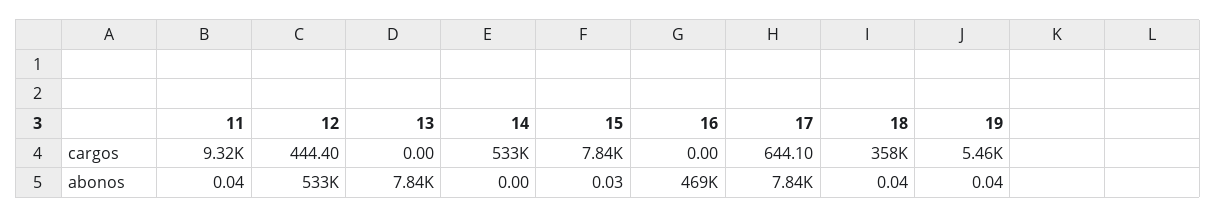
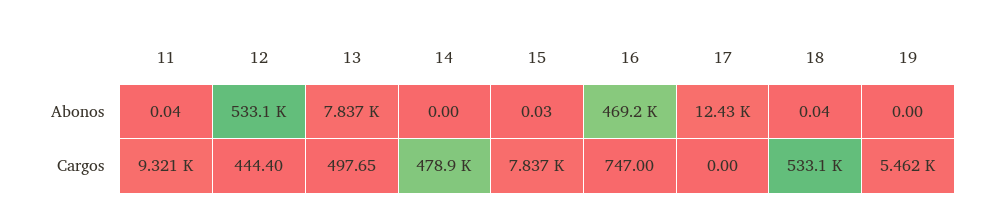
  {
    "11": {
      "cargos": 9321,
      "abonos": 0.04
    },
    "12": {
      "cargos": 444.4,
      "abonos": 533100
    },
    "13": {
-     "cargos": 0,
+     "cargos": 497.65,
      "abonos": 7837
    },
    "14": {
-     "cargos": 533000,
+     "cargos": 478900,
      "abonos": 0
    },
    "15": {
      "cargos": 7837,
      "abonos": 0.03
    },
    "16": {
-     "cargos": 0,
+     "cargos": 747,
      "abonos": 469200
    },
    "17": {
-     "cargos": 644.1,
+     "cargos": 0,
-     "abonos": 7840
+     "abonos": 12430
    },
    "18": {
-     "cargos": 358000,
+     "cargos": 533100,
      "abonos": 0.04
    },
    "19": {
      "cargos": 5462,
-     "abonos": 0.04
+     "abonos": 0
    }
  }

